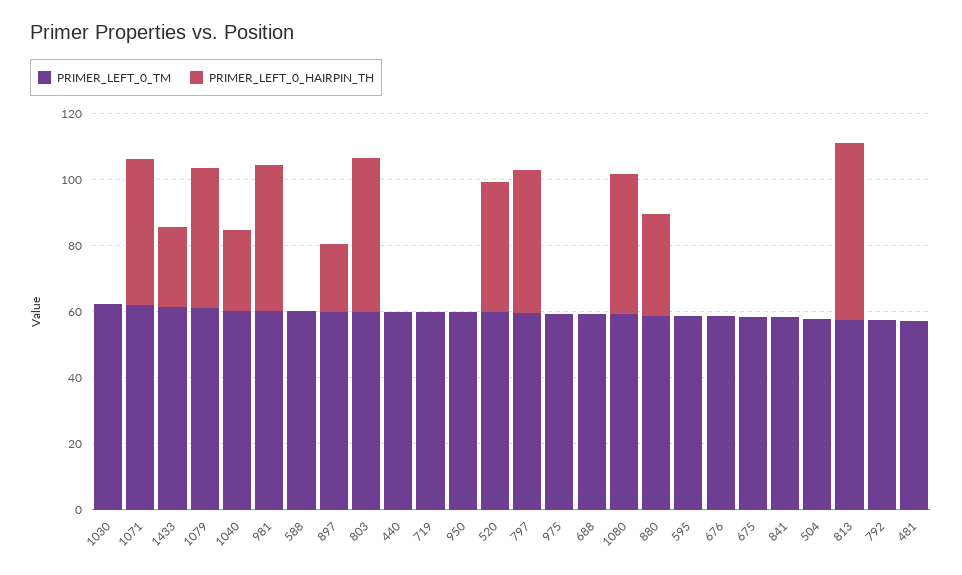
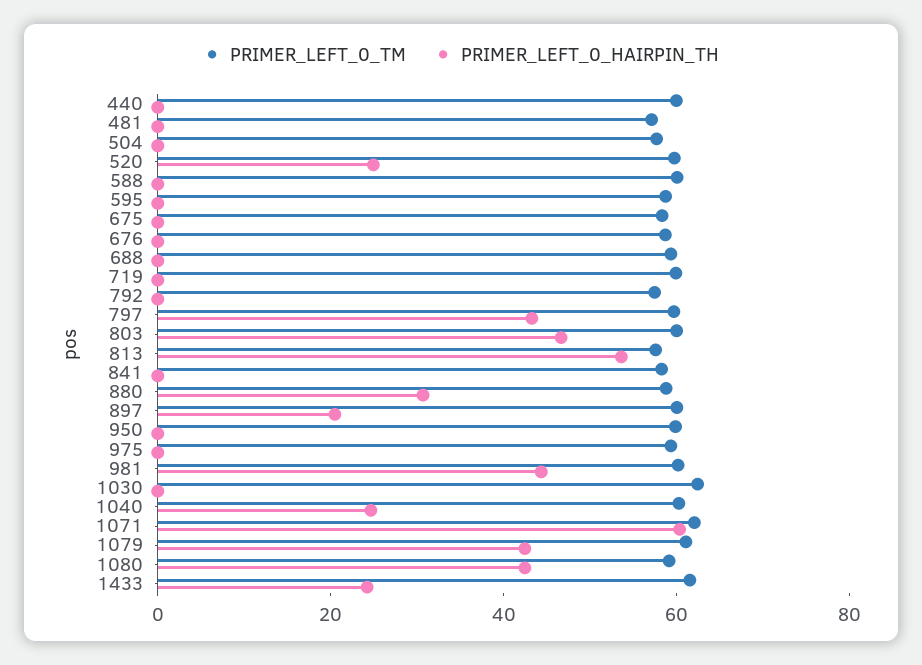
  {
    "PRIMER_LEFT_0_TM": {
      "1030": 60,
      "1071": 60,
      "1433": 60,
      "1079": 60,
      "1040": 60,
      "981": 60,
      "588": 60,
      "897": 60,
      "803": 60,
      "440": 60,
      "719": 60,
      "950": 60,
      "520": 60,
      "797": 60,
      "975": 60,
      "688": 60,
      "1080": 60,
      "880": 60,
      "595": 60,
      "676": 60,
      "675": 60,
      "841": 60,
      "504": 60,
      "813": 60,
      "792": 55,
      "481": 55
    },
    "PRIMER_LEFT_0_HAIRPIN_TH": {
      "1030": 0,
-     "1071": 45,
+     "1071": 60,
      "1433": 25,
      "1079": 40,
      "1040": 25,
      "981": 45,
      "588": 0,
      "897": 20,
      "803": 45,
      "440": 0,
      "719": 0,
      "950": 0,
-     "520": 40,
+     "520": 25,
      "797": 45,
      "975": 0,
      "688": 0,
      "1080": 40,
      "880": 30,
      "595": 0,
      "676": 0,
      "675": 0,
      "841": 0,
      "504": 0,
      "813": 55,
      "792": 0,
      "481": 0
    }
  }

